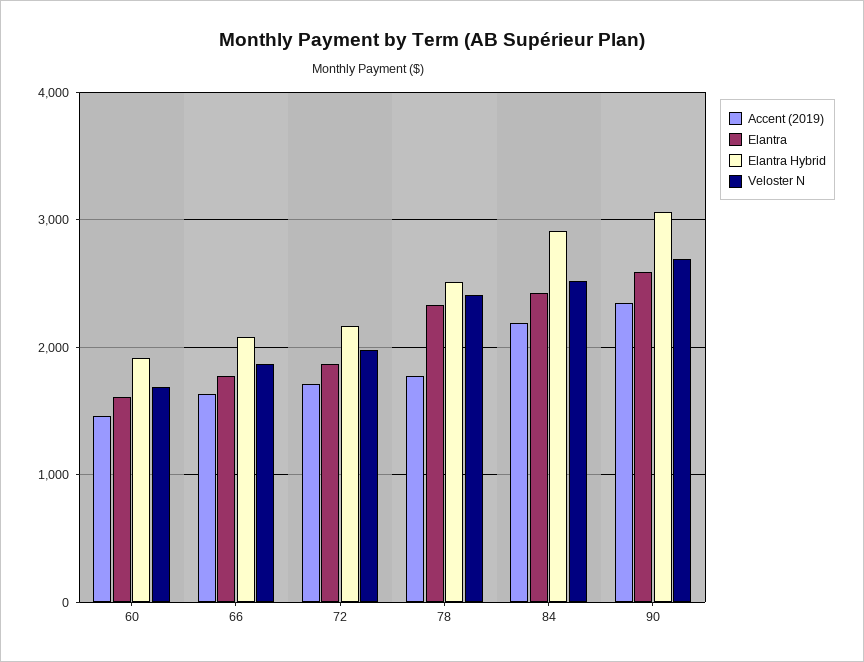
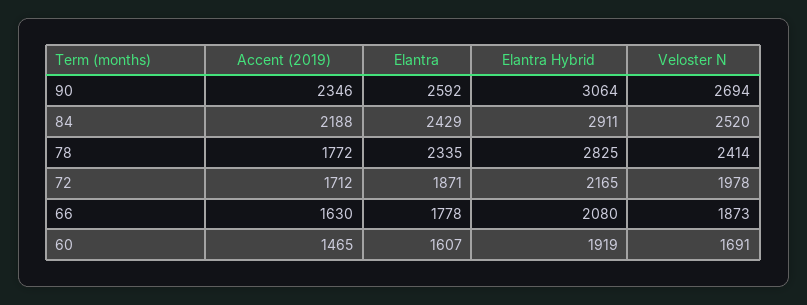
  {
    "Accent (2019)": {
      "60": 1465,
      "66": 1630,
      "72": 1712,
      "78": 1772,
      "84": 2188,
      "90": 2346
    },
    "Elantra": {
      "60": 1607,
      "66": 1778,
      "72": 1871,
      "78": 2335,
      "84": 2429,
      "90": 2592
    },
    "Elantra Hybrid": {
      "60": 1919,
      "66": 2080,
      "72": 2165,
-     "78": 2500,
+     "78": 2825,
      "84": 2911,
      "90": 3064
    },
    "Veloster N": {
      "60": 1691,
      "66": 1873,
      "72": 1978,
      "78": 2414,
      "84": 2520,
      "90": 2694
    }
  }

